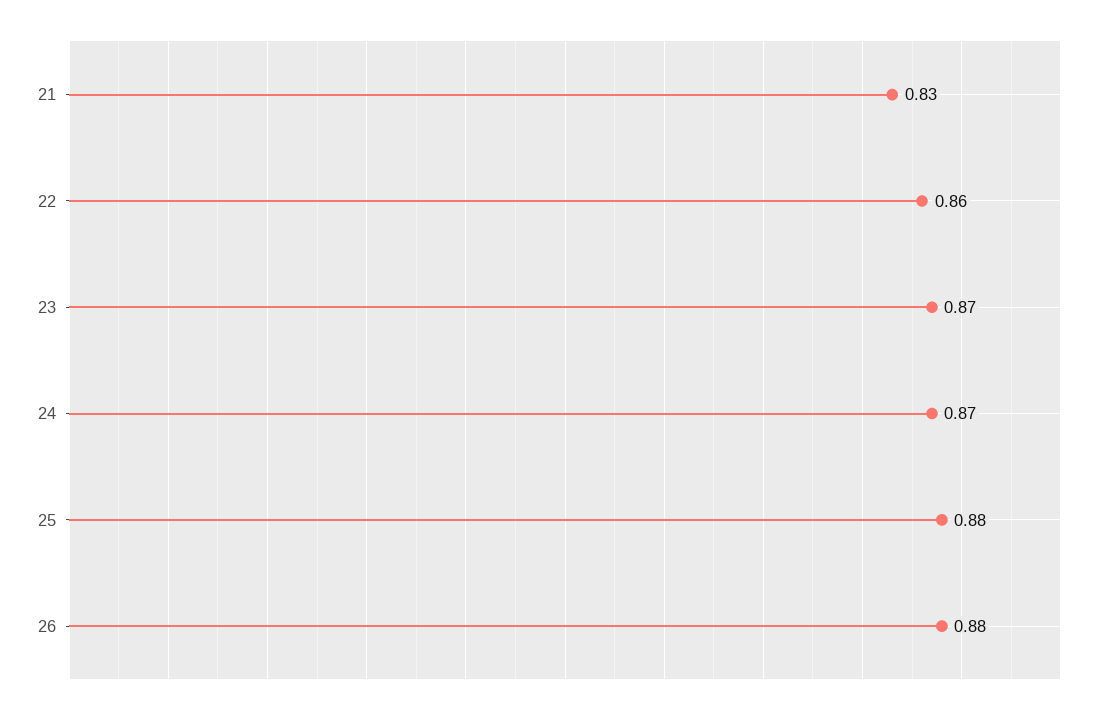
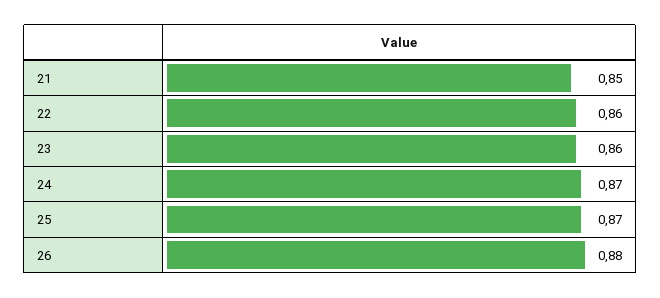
  {
-   "21": 0.83,
+   "21": 0.85,
    "22": 0.86,
-   "23": 0.87,
+   "23": 0.86,
    "24": 0.87,
-   "25": 0.88,
+   "25": 0.87,
    "26": 0.88
  }

